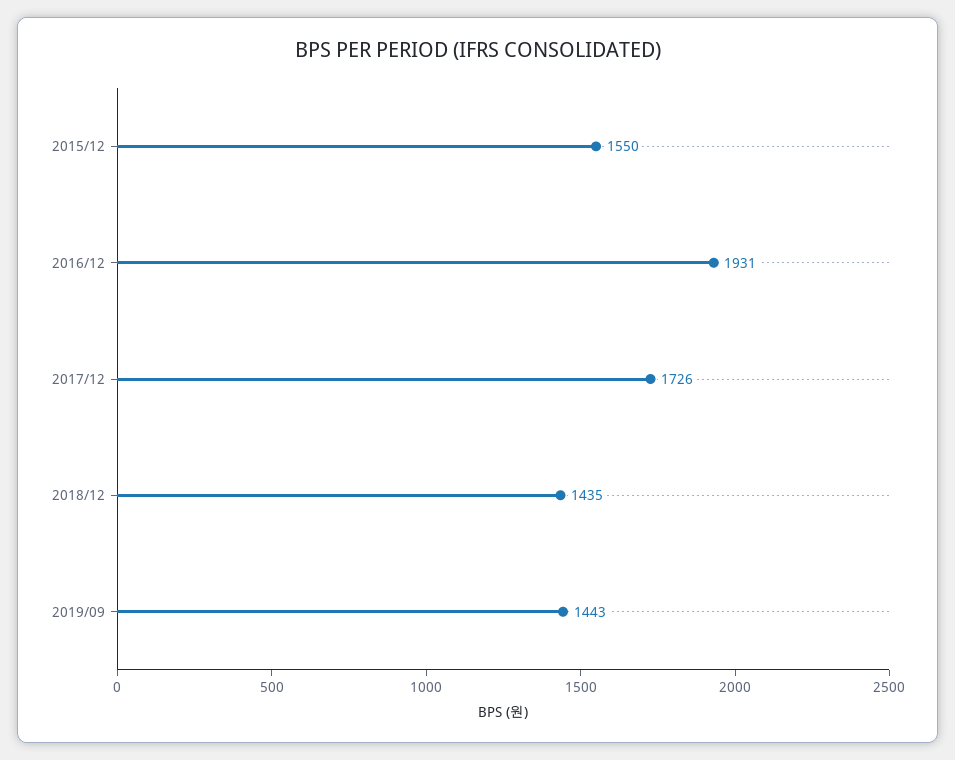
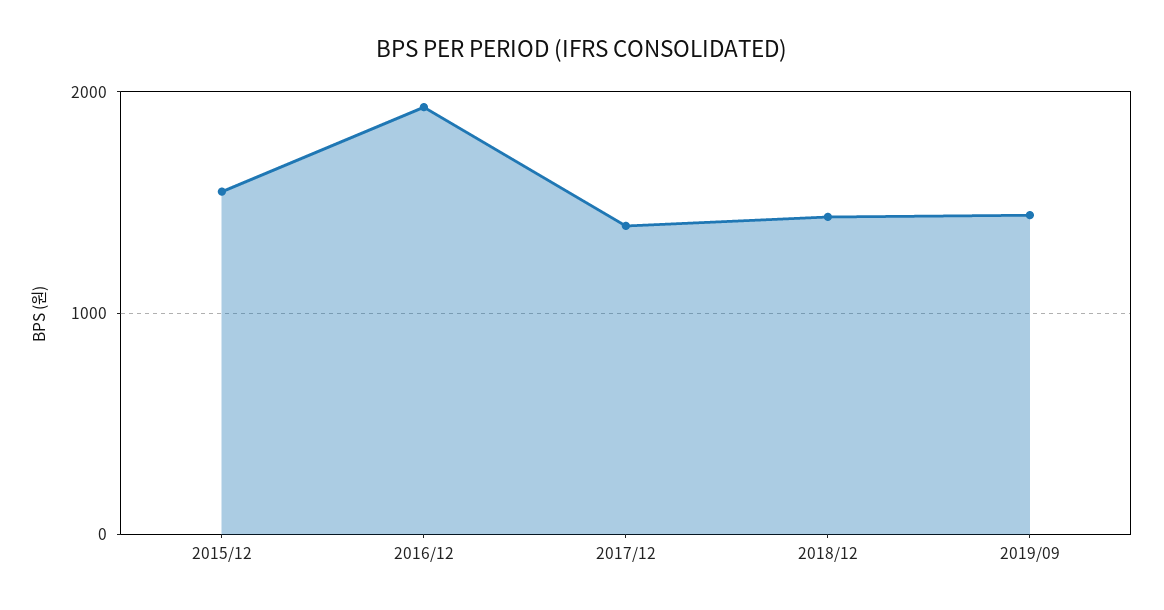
  {
    "2015/12": 1550,
    "2016/12": 1931,
-   "2017/12": 1726,
+   "2017/12": 1400,
    "2018/12": 1435,
    "2019/09": 1443
  }

